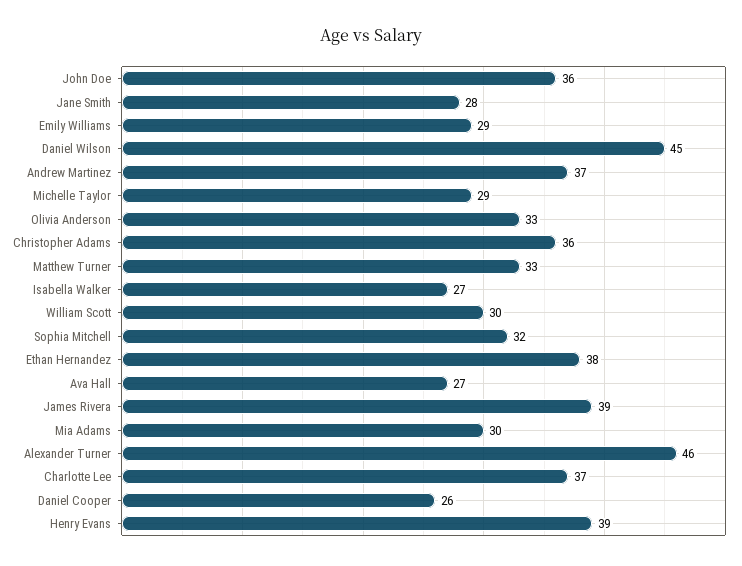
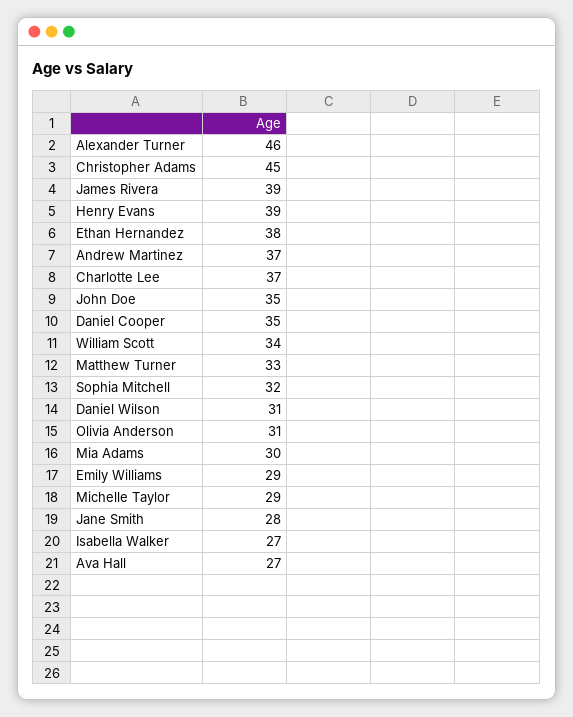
  {
-   "John Doe": 36,
+   "John Doe": 35,
    "Jane Smith": 28,
    "Emily Williams": 29,
-   "Daniel Wilson": 45,
+   "Daniel Wilson": 31,
    "Andrew Martinez": 37,
    "Michelle Taylor": 29,
-   "Olivia Anderson": 33,
+   "Olivia Anderson": 31,
-   "Christopher Adams": 36,
+   "Christopher Adams": 45,
    "Matthew Turner": 33,
    "Isabella Walker": 27,
-   "William Scott": 30,
+   "William Scott": 34,
    "Sophia Mitchell": 32,
    "Ethan Hernandez": 38,
    "Ava Hall": 27,
    "James Rivera": 39,
    "Mia Adams": 30,
    "Alexander Turner": 46,
    "Charlotte Lee": 37,
-   "Daniel Cooper": 26,
+   "Daniel Cooper": 35,
    "Henry Evans": 39
  }

